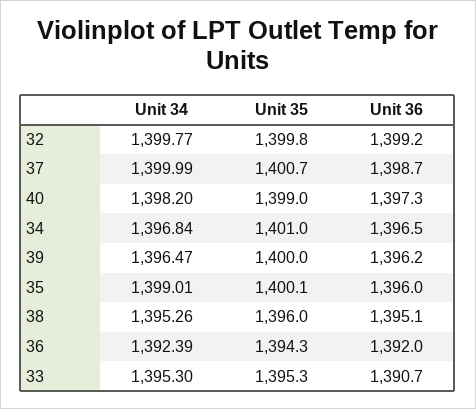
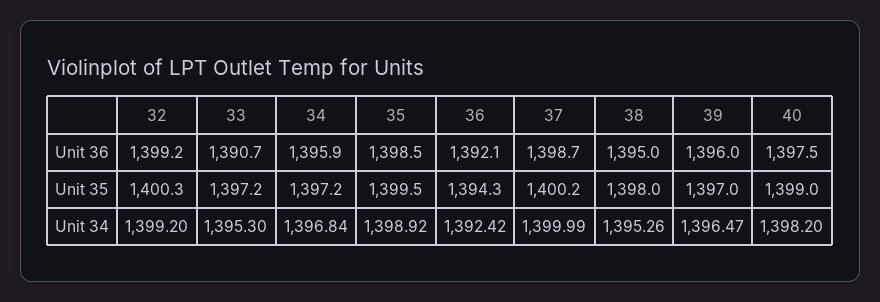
  {
    "Unit 34": {
-     "32": 1399.77,
+     "32": 1399.2,
      "37": 1399.99,
      "40": 1398.2,
      "34": 1396.84,
      "39": 1396.47,
-     "35": 1399.01,
+     "35": 1398.92,
      "38": 1395.26,
-     "36": 1392.39,
+     "36": 1392.42,
      "33": 1395.3
    },
    "Unit 35": {
-     "32": 1399.8,
+     "32": 1400.3,
-     "37": 1400.7,
+     "37": 1400.2,
      "40": 1399,
-     "34": 1401,
+     "34": 1397.2,
-     "39": 1400,
+     "39": 1397,
-     "35": 1400.1,
+     "35": 1399.5,
-     "38": 1396,
+     "38": 1398,
      "36": 1394.3,
-     "33": 1395.3
+     "33": 1397.2
    },
    "Unit 36": {
      "32": 1399.2,
      "37": 1398.7,
-     "40": 1397.3,
+     "40": 1397.5,
-     "34": 1396.5,
+     "34": 1395.9,
-     "39": 1396.2,
+     "39": 1396,
-     "35": 1396,
+     "35": 1398.5,
-     "38": 1395.1,
+     "38": 1395,
-     "36": 1392,
+     "36": 1392.1,
      "33": 1390.7
    }
  }

